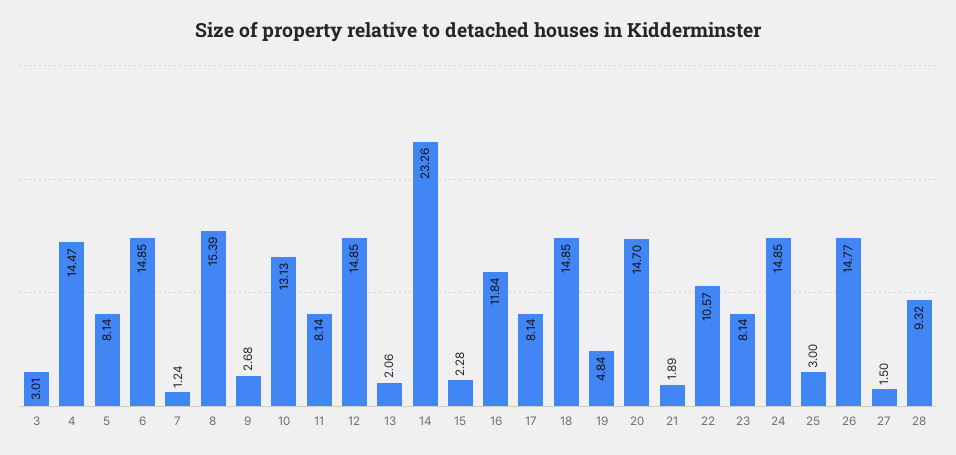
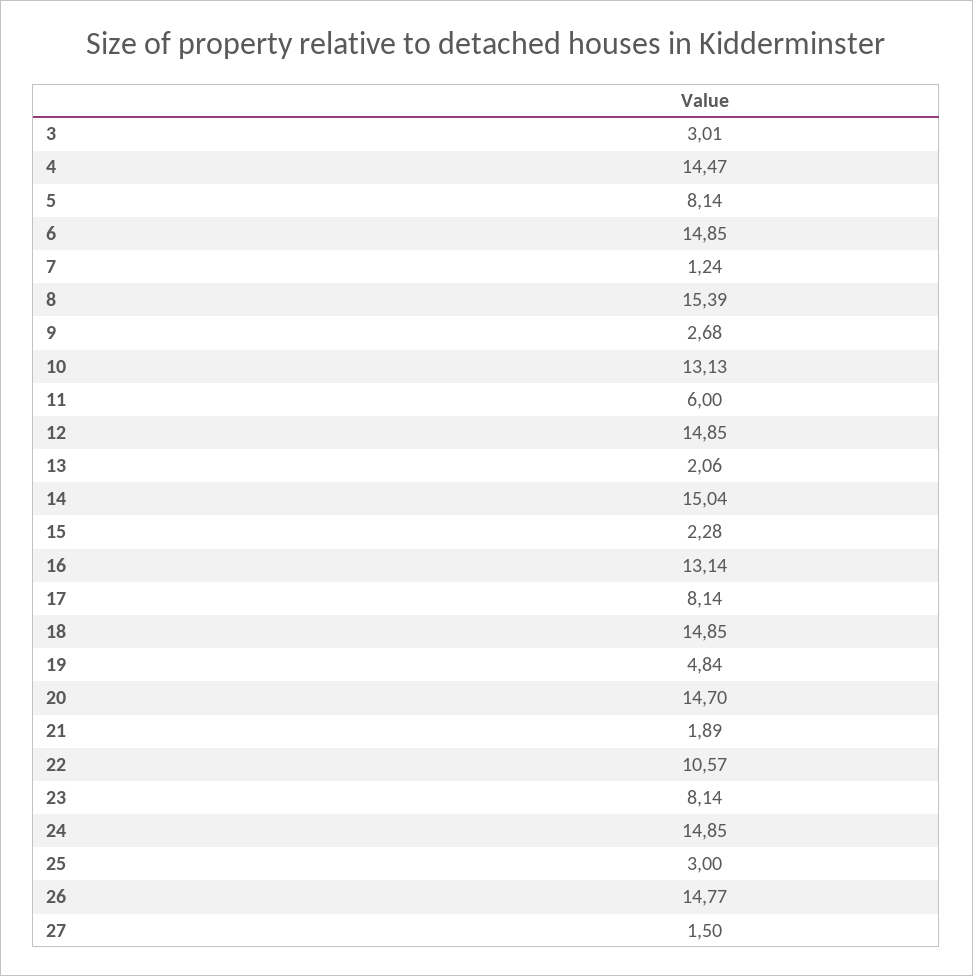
  {
    "3": 3.01,
    "4": 14.47,
    "5": 8.14,
    "6": 14.85,
    "7": 1.24,
    "8": 15.39,
    "9": 2.68,
    "10": 13.13,
-   "11": 8.14,
+   "11": 6,
    "12": 14.85,
    "13": 2.06,
-   "14": 23.26,
+   "14": 15.04,
    "15": 2.28,
-   "16": 11.84,
+   "16": 13.14,
    "17": 8.14,
    "18": 14.85,
    "19": 4.84,
    "20": 14.7,
    "21": 1.89,
    "22": 10.57,
    "23": 8.14,
    "24": 14.85,
    "25": 3,
    "26": 14.77,
-   "27": 1.5,
+   "27": 1.5
-   "28": 9.32
  }

